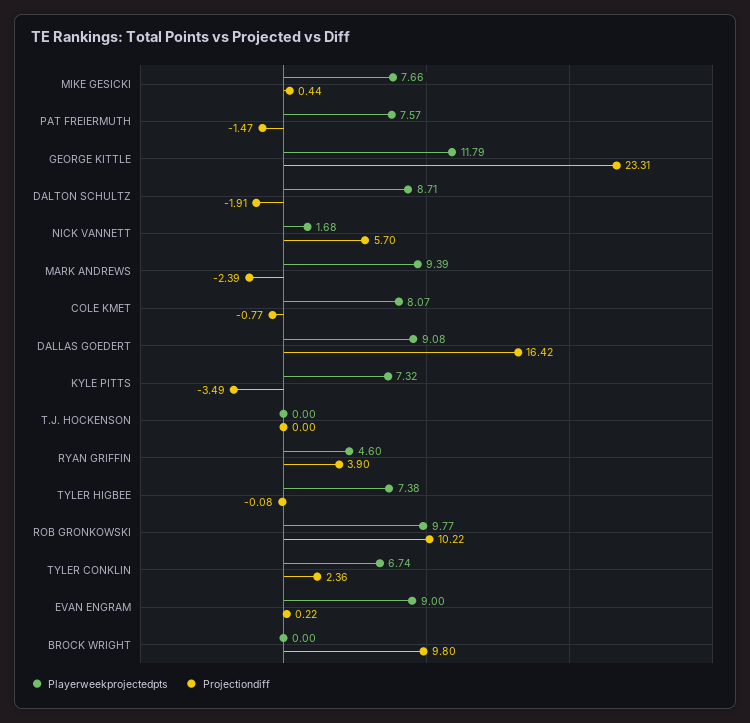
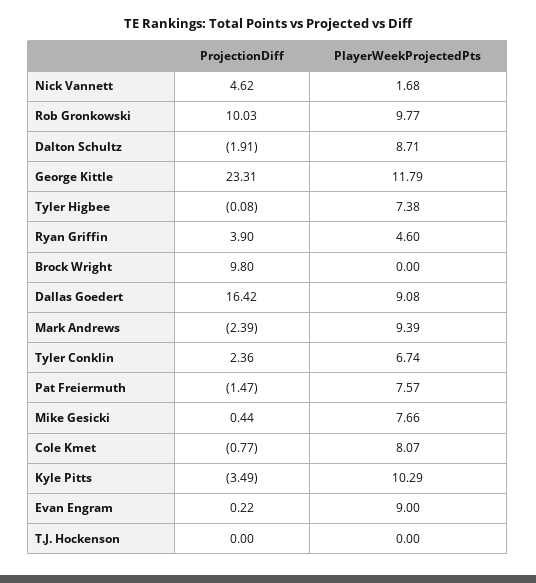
  {
    "Playerweekprojectedpts": {
      "MIKE GESICKI": 7.66,
      "PAT FREIERMUTH": 7.57,
      "GEORGE KITTLE": 11.79,
      "DALTON SCHULTZ": 8.71,
      "NICK VANNETT": 1.68,
      "MARK ANDREWS": 9.39,
      "COLE KMET": 8.07,
      "DALLAS GOEDERT": 9.08,
-     "KYLE PITTS": 7.32,
+     "KYLE PITTS": 10.29,
      "T.J. HOCKENSON": 0,
      "RYAN GRIFFIN": 4.6,
      "TYLER HIGBEE": 7.38,
      "ROB GRONKOWSKI": 9.77,
      "TYLER CONKLIN": 6.74,
      "EVAN ENGRAM": 9,
      "BROCK WRIGHT": 0
    },
    "Projectiondiff": {
      "MIKE GESICKI": 0.44,
      "PAT FREIERMUTH": -1.47,
      "GEORGE KITTLE": 23.31,
      "DALTON SCHULTZ": -1.91,
-     "NICK VANNETT": 5.7,
+     "NICK VANNETT": 4.62,
      "MARK ANDREWS": -2.39,
      "COLE KMET": -0.77,
      "DALLAS GOEDERT": 16.42,
      "KYLE PITTS": -3.49,
      "T.J. HOCKENSON": 0,
      "RYAN GRIFFIN": 3.9,
      "TYLER HIGBEE": -0.08,
-     "ROB GRONKOWSKI": 10.22,
+     "ROB GRONKOWSKI": 10.03,
      "TYLER CONKLIN": 2.36,
      "EVAN ENGRAM": 0.22,
      "BROCK WRIGHT": 9.8
    }
  }

